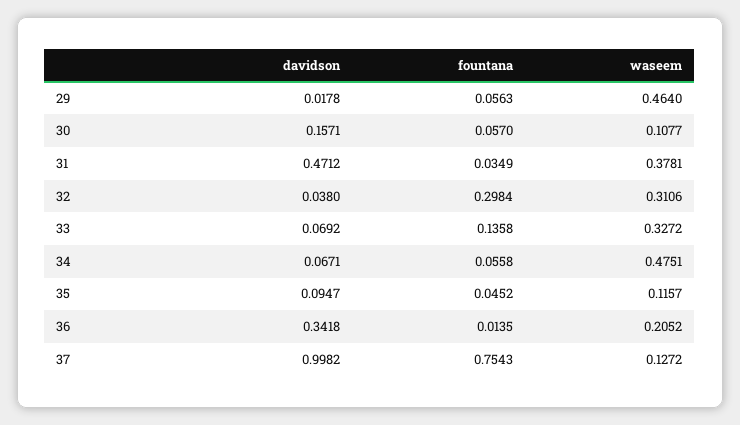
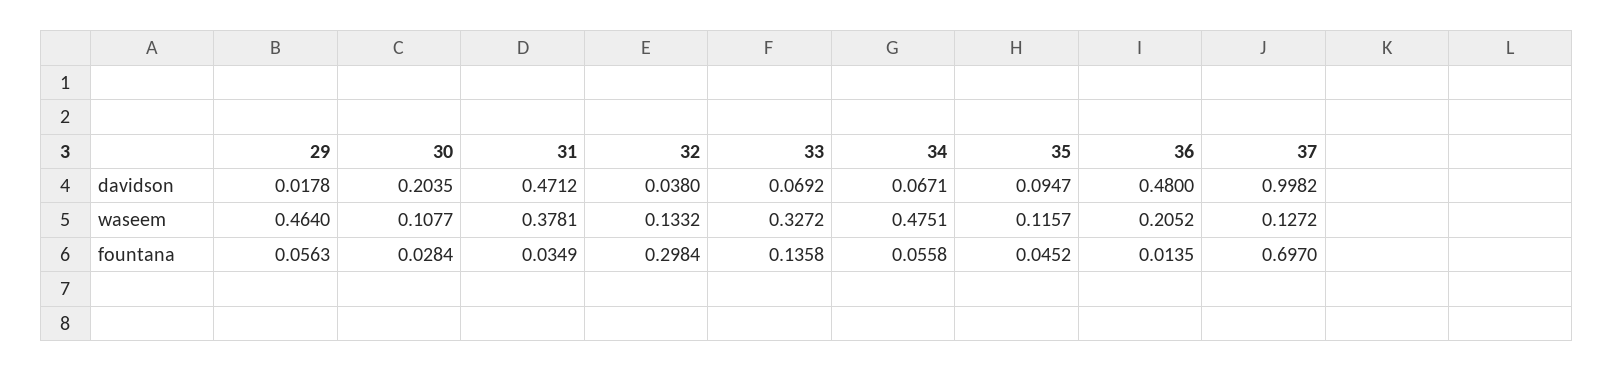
  {
    "davidson": {
      "29": 0.0178,
-     "30": 0.1571,
+     "30": 0.2035,
      "31": 0.4712,
      "32": 0.038,
      "33": 0.0692,
      "34": 0.0671,
      "35": 0.0947,
-     "36": 0.3418,
+     "36": 0.48,
      "37": 0.9982
    },
    "fountana": {
      "29": 0.0563,
-     "30": 0.057,
+     "30": 0.0284,
      "31": 0.0349,
      "32": 0.2984,
      "33": 0.1358,
      "34": 0.0558,
      "35": 0.0452,
      "36": 0.0135,
-     "37": 0.7543
+     "37": 0.697
    },
    "waseem": {
      "29": 0.464,
      "30": 0.1077,
      "31": 0.3781,
-     "32": 0.3106,
+     "32": 0.1332,
      "33": 0.3272,
      "34": 0.4751,
      "35": 0.1157,
      "36": 0.2052,
      "37": 0.1272
    }
  }

